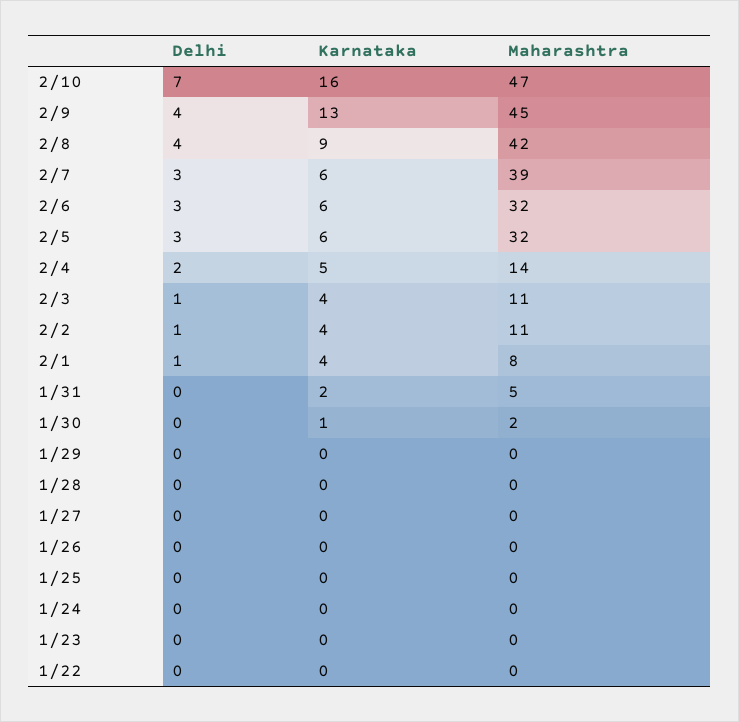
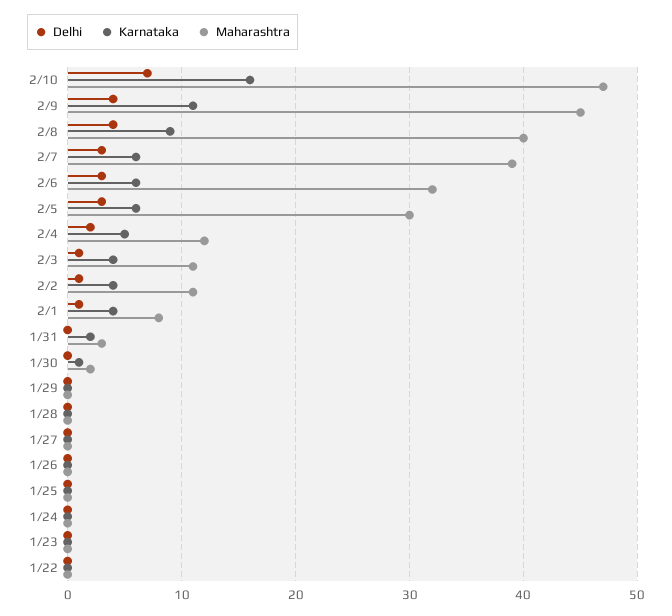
  {
    "Delhi": {
      "2/10": 7,
      "2/9": 4,
      "2/8": 4,
      "2/7": 3,
      "2/6": 3,
      "2/5": 3,
      "2/4": 2,
      "2/3": 1,
      "2/2": 1,
      "2/1": 1,
      "1/31": 0,
      "1/30": 0,
      "1/29": 0,
      "1/28": 0,
      "1/27": 0,
      "1/26": 0,
      "1/25": 0,
      "1/24": 0,
      "1/23": 0,
      "1/22": 0
    },
    "Karnataka": {
      "2/10": 16,
-     "2/9": 13,
+     "2/9": 11,
      "2/8": 9,
      "2/7": 6,
      "2/6": 6,
      "2/5": 6,
      "2/4": 5,
      "2/3": 4,
      "2/2": 4,
      "2/1": 4,
      "1/31": 2,
      "1/30": 1,
      "1/29": 0,
      "1/28": 0,
      "1/27": 0,
      "1/26": 0,
      "1/25": 0,
      "1/24": 0,
      "1/23": 0,
      "1/22": 0
    },
    "Maharashtra": {
      "2/10": 47,
      "2/9": 45,
-     "2/8": 42,
+     "2/8": 40,
      "2/7": 39,
      "2/6": 32,
-     "2/5": 32,
+     "2/5": 30,
-     "2/4": 14,
+     "2/4": 12,
      "2/3": 11,
      "2/2": 11,
      "2/1": 8,
-     "1/31": 5,
+     "1/31": 3,
      "1/30": 2,
      "1/29": 0,
      "1/28": 0,
      "1/27": 0,
      "1/26": 0,
      "1/25": 0,
      "1/24": 0,
      "1/23": 0,
      "1/22": 0
    }
  }

